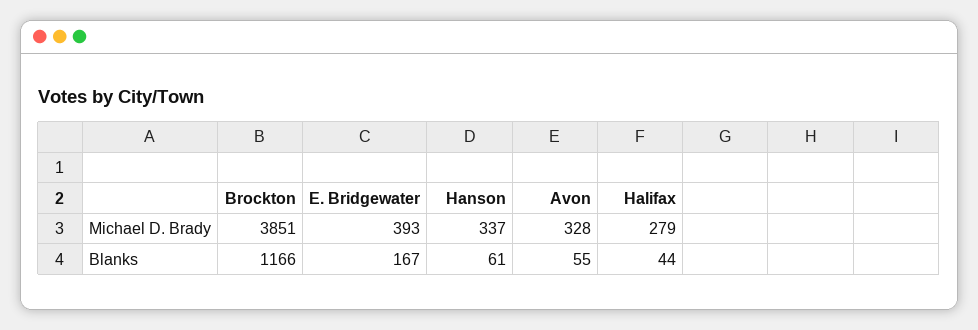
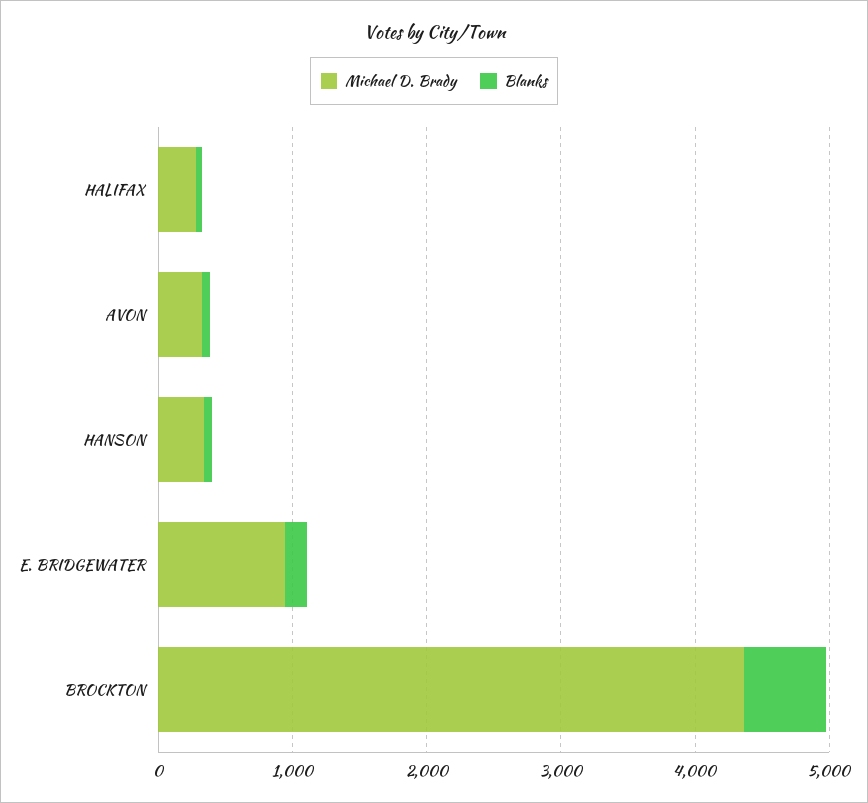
  {
    "Michael D. Brady": {
-     "Brockton": 3851,
+     "Brockton": 4400,
-     "E. Bridgewater": 393,
+     "E. Bridgewater": 1000,
      "Hanson": 337,
      "Avon": 328,
      "Halifax": 279
    },
    "Blanks": {
-     "Brockton": 1166,
+     "Brockton": 600,
      "E. Bridgewater": 167,
      "Hanson": 61,
      "Avon": 55,
      "Halifax": 44
    }
  }

